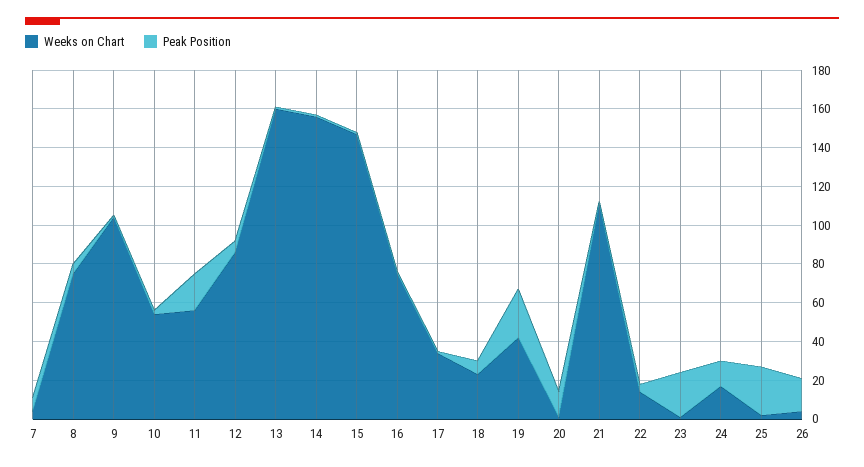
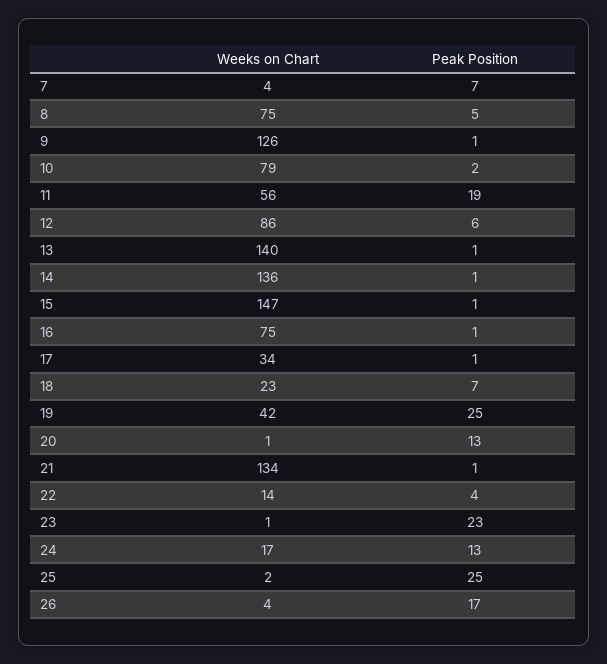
  {
    "Weeks on Chart": {
      "7": 4,
      "8": 75,
-     "9": 105,
+     "9": 126,
-     "10": 55,
+     "10": 79,
      "11": 56,
      "12": 86,
-     "13": 160,
+     "13": 140,
-     "14": 155,
+     "14": 136,
      "15": 147,
      "16": 75,
      "17": 34,
      "18": 23,
      "19": 42,
      "20": 1,
-     "21": 110,
+     "21": 134,
      "22": 14,
      "23": 1,
      "24": 17,
      "25": 2,
      "26": 4
    },
    "Peak Position": {
      "7": 7,
      "8": 5,
      "9": 1,
      "10": 2,
      "11": 19,
      "12": 6,
      "13": 1,
      "14": 1,
      "15": 1,
      "16": 1,
      "17": 1,
      "18": 7,
      "19": 25,
      "20": 13,
      "21": 1,
      "22": 4,
      "23": 23,
      "24": 13,
      "25": 25,
      "26": 17
    }
  }

